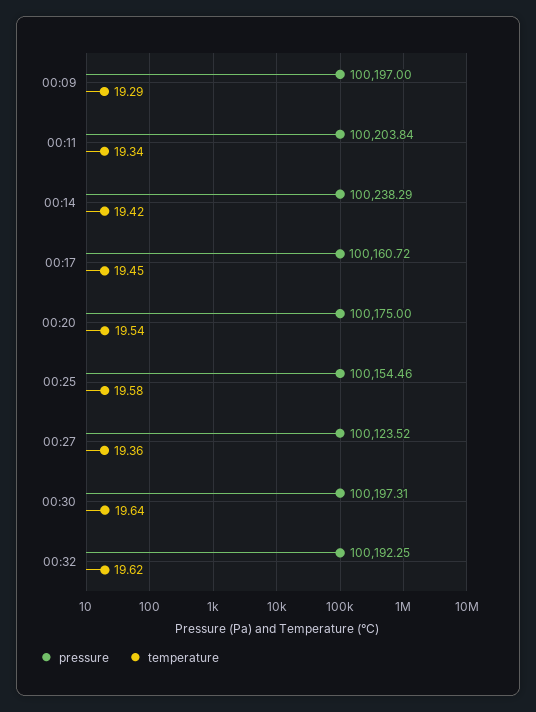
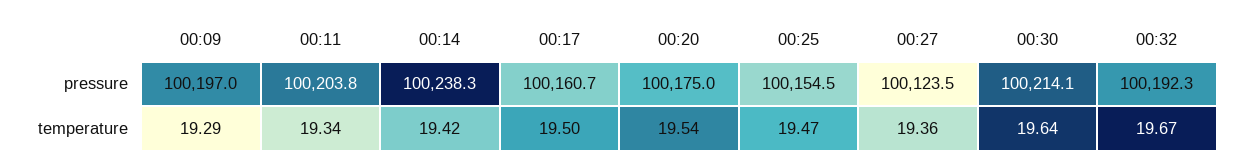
  {
    "pressure": {
      "00:09": 100197,
      "00:11": 100203.84,
      "00:14": 100238.29,
      "00:17": 100160.72,
      "00:20": 100175,
      "00:25": 100154.46,
      "00:27": 100123.52,
-     "00:30": 100197.31,
+     "00:30": 100214.1,
      "00:32": 100192.25
    },
    "temperature": {
      "00:09": 19.29,
      "00:11": 19.34,
      "00:14": 19.42,
-     "00:17": 19.45,
+     "00:17": 19.5,
      "00:20": 19.54,
-     "00:25": 19.58,
+     "00:25": 19.47,
      "00:27": 19.36,
      "00:30": 19.64,
-     "00:32": 19.62
+     "00:32": 19.67
    }
  }

